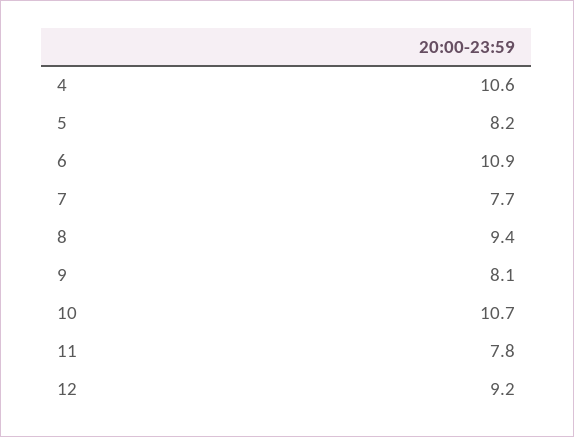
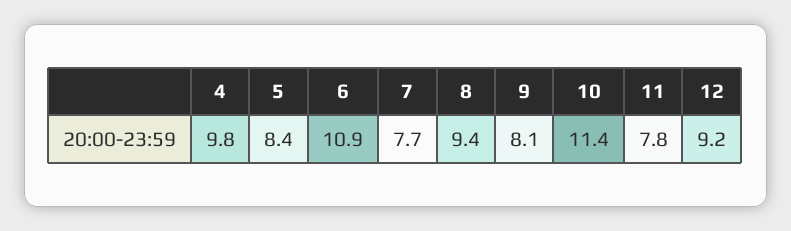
  {
-   "4": 10.6,
+   "4": 9.8,
-   "5": 8.2,
+   "5": 8.4,
    "6": 10.9,
    "7": 7.7,
    "8": 9.4,
    "9": 8.1,
-   "10": 10.7,
+   "10": 11.4,
    "11": 7.8,
    "12": 9.2
  }

